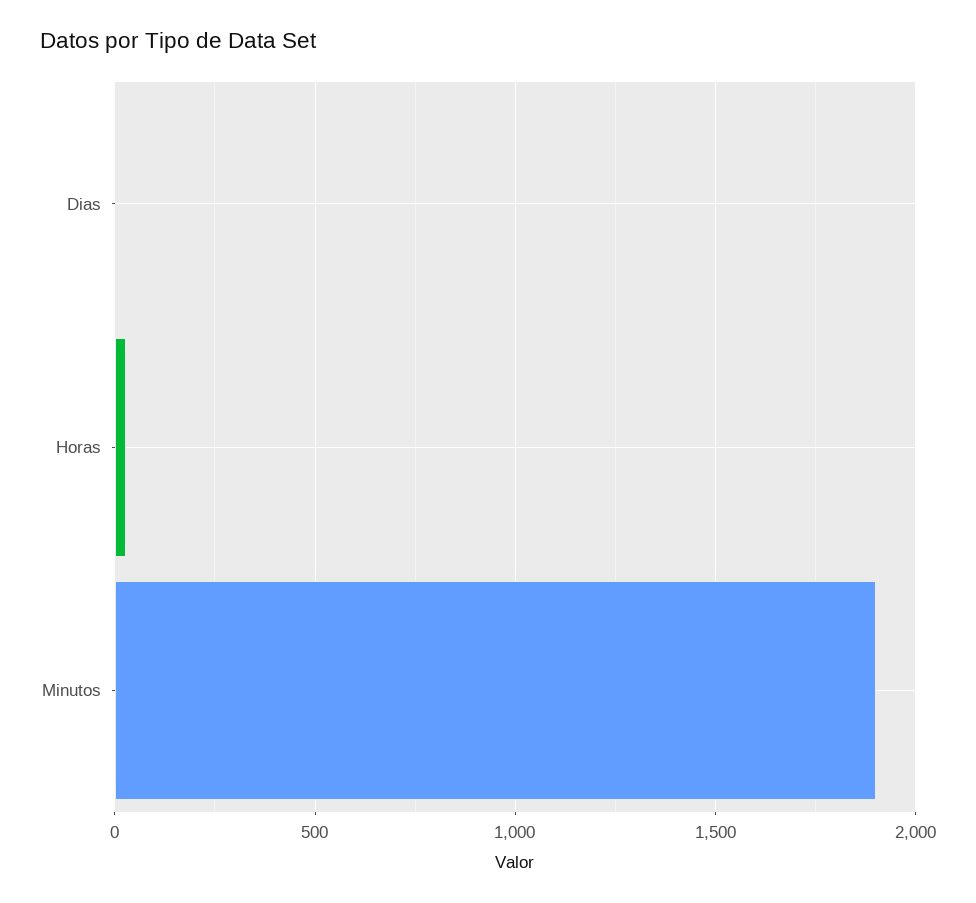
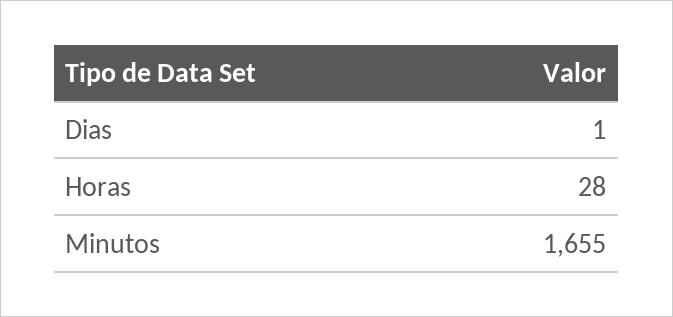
  {
    "Dias": 1,
    "Horas": 28,
-   "Minutos": 1900
+   "Minutos": 1655
  }

